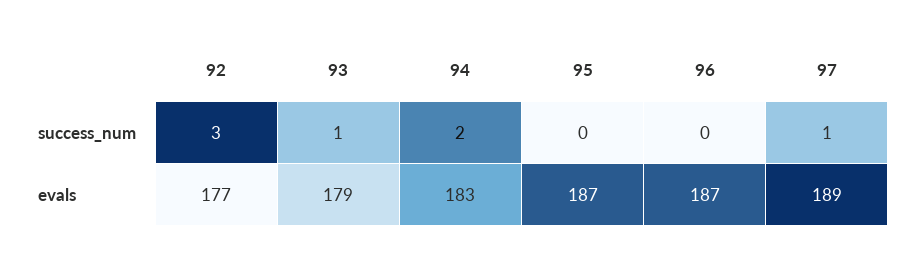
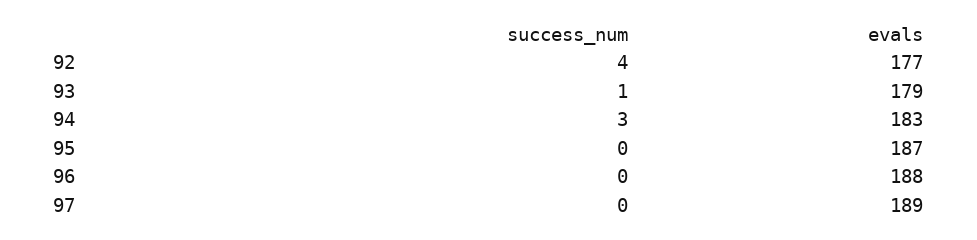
  {
    "92": {
-     "success_num": 3,
+     "success_num": 4,
      "evals": 177
    },
    "93": {
      "success_num": 1,
      "evals": 179
    },
    "94": {
-     "success_num": 2,
+     "success_num": 3,
      "evals": 183
    },
    "95": {
      "success_num": 0,
      "evals": 187
    },
    "96": {
      "success_num": 0,
-     "evals": 187
+     "evals": 188
    },
    "97": {
-     "success_num": 1,
+     "success_num": 0,
      "evals": 189
    }
  }

